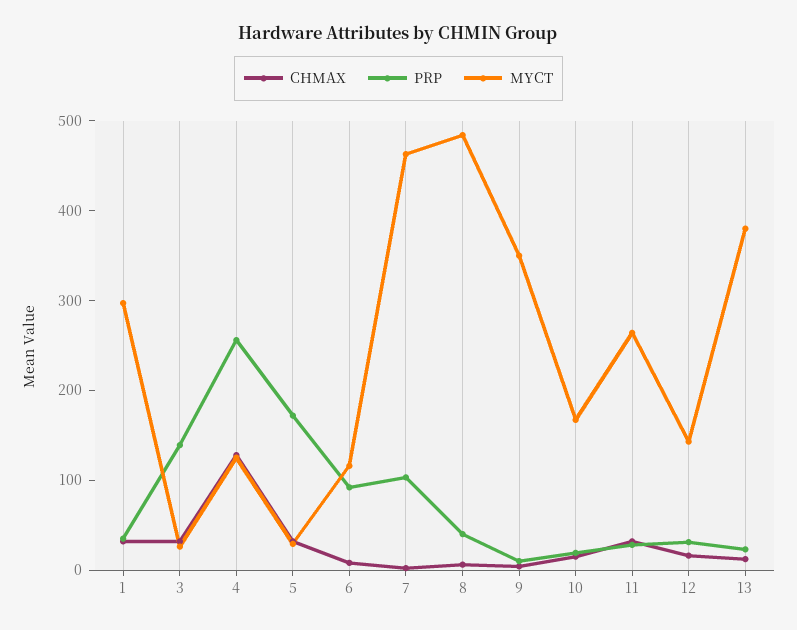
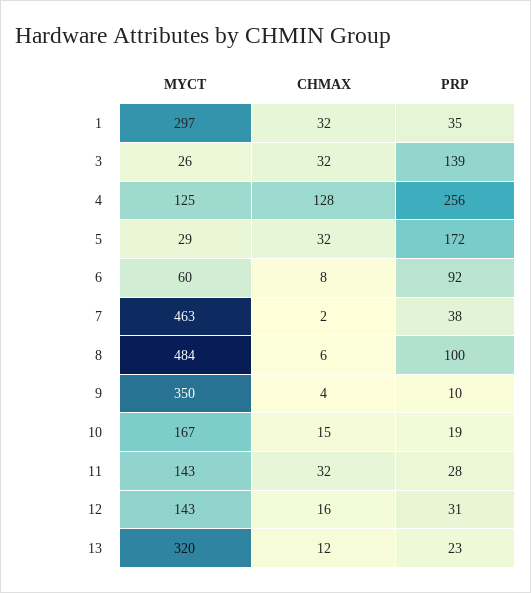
  {
    "CHMAX": {
      "1": 32,
      "3": 32,
      "4": 128,
      "5": 32,
      "6": 8,
      "7": 2,
      "8": 6,
      "9": 4,
      "10": 15,
      "11": 32,
      "12": 16,
      "13": 12
    },
    "PRP": {
      "1": 35,
      "3": 139,
      "4": 256,
      "5": 172,
      "6": 92,
-     "7": 100,
+     "7": 38,
-     "8": 40,
+     "8": 100,
      "9": 10,
      "10": 19,
      "11": 28,
      "12": 31,
      "13": 23
    },
    "MYCT": {
      "1": 297,
      "3": 26,
      "4": 125,
      "5": 29,
-     "6": 120,
+     "6": 60,
      "7": 463,
      "8": 484,
      "9": 350,
      "10": 167,
-     "11": 260,
+     "11": 143,
      "12": 143,
-     "13": 380
+     "13": 320
    }
  }

